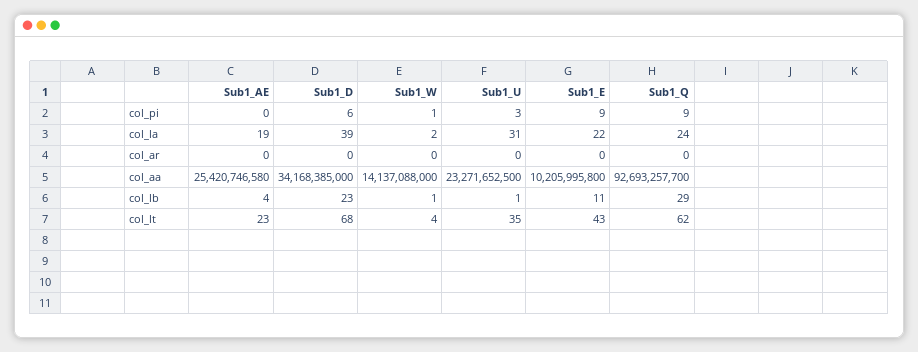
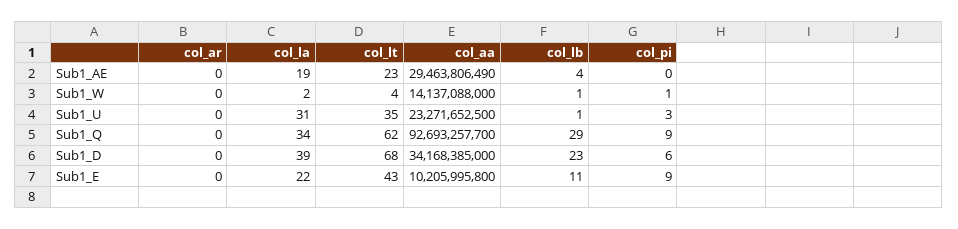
  {
    "Sub1_AE": {
      "col_pi": 0,
      "col_la": 19,
      "col_ar": 0,
-     "col_aa": 25420746580,
+     "col_aa": 29463806490,
      "col_lb": 4,
      "col_lt": 23
    },
    "Sub1_D": {
      "col_pi": 6,
      "col_la": 39,
      "col_ar": 0,
      "col_aa": 34168385000,
      "col_lb": 23,
      "col_lt": 68
    },
    "Sub1_W": {
      "col_pi": 1,
      "col_la": 2,
      "col_ar": 0,
      "col_aa": 14137088000,
      "col_lb": 1,
      "col_lt": 4
    },
    "Sub1_U": {
      "col_pi": 3,
      "col_la": 31,
      "col_ar": 0,
      "col_aa": 23271652500,
      "col_lb": 1,
      "col_lt": 35
    },
    "Sub1_E": {
      "col_pi": 9,
      "col_la": 22,
      "col_ar": 0,
      "col_aa": 10205995800,
      "col_lb": 11,
      "col_lt": 43
    },
    "Sub1_Q": {
      "col_pi": 9,
-     "col_la": 24,
+     "col_la": 34,
      "col_ar": 0,
      "col_aa": 92693257700,
      "col_lb": 29,
      "col_lt": 62
    }
  }

